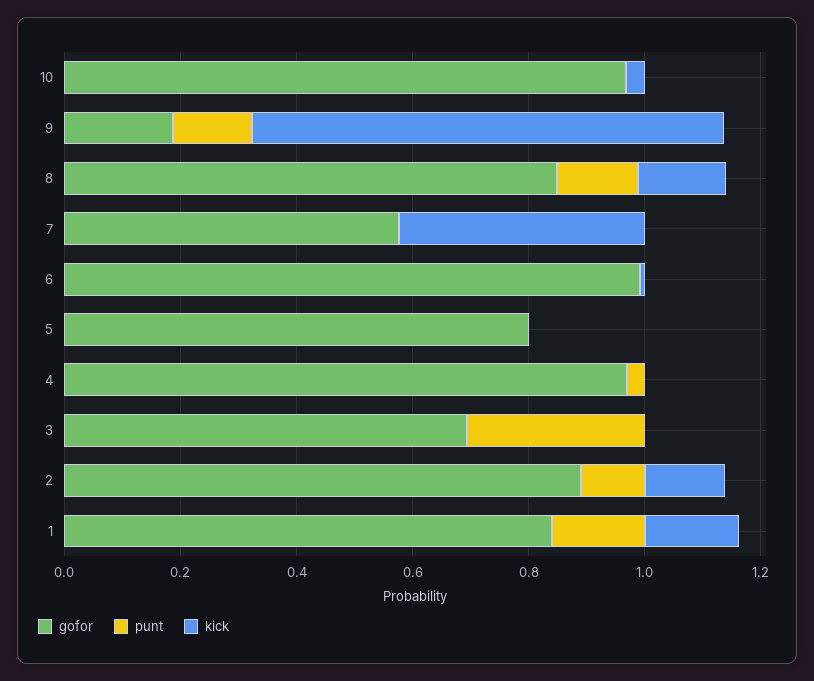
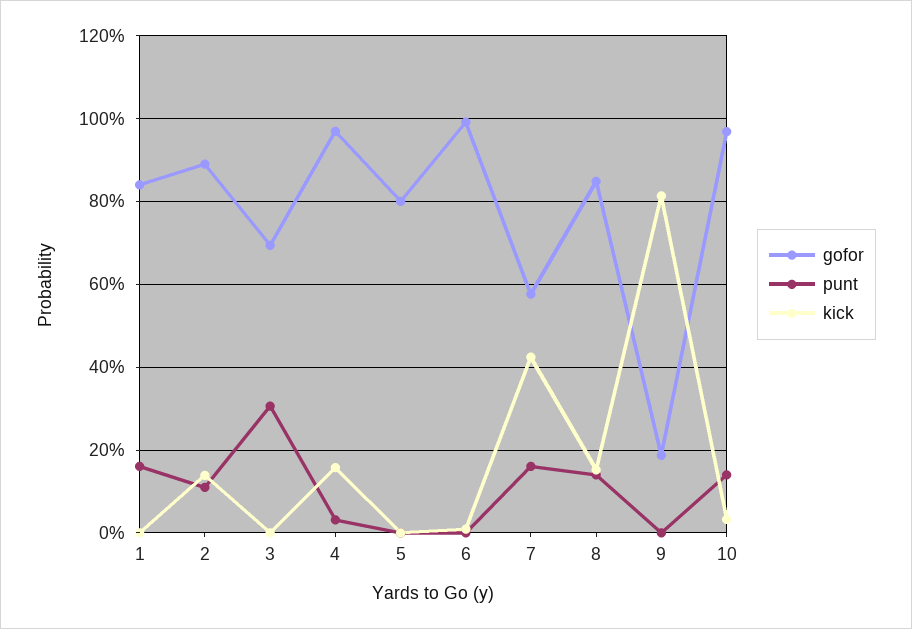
  {
    "gofor": {
      "10": 0.96,
      "9": 0.18,
      "8": 0.84,
      "7": 0.58,
      "6": 1,
      "5": 0.8,
      "4": 0.96,
      "3": 0.7,
      "2": 0.9,
      "1": 0.84
    },
    "punt": {
-     "10": 0,
+     "10": 0.14,
-     "9": 0.15,
+     "9": 0,
      "8": 0.14,
-     "7": 0,
+     "7": 0.16,
      "6": 0,
      "5": 0,
      "4": 0.04,
      "3": 0.3,
      "2": 0.12,
      "1": 0.16
    },
    "kick": {
      "10": 0.04,
      "9": 0.82,
      "8": 0.16,
      "7": 0.42,
      "6": 0,
      "5": 0,
-     "4": 0,
+     "4": 0.16,
      "3": 0,
      "2": 0.14,
-     "1": 0.15
+     "1": 0
    }
  }

